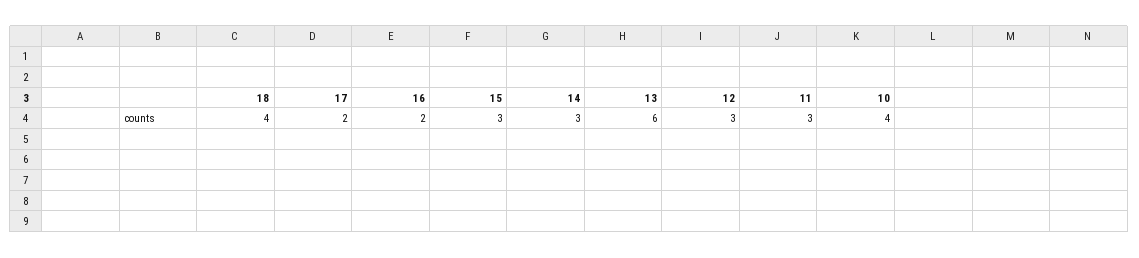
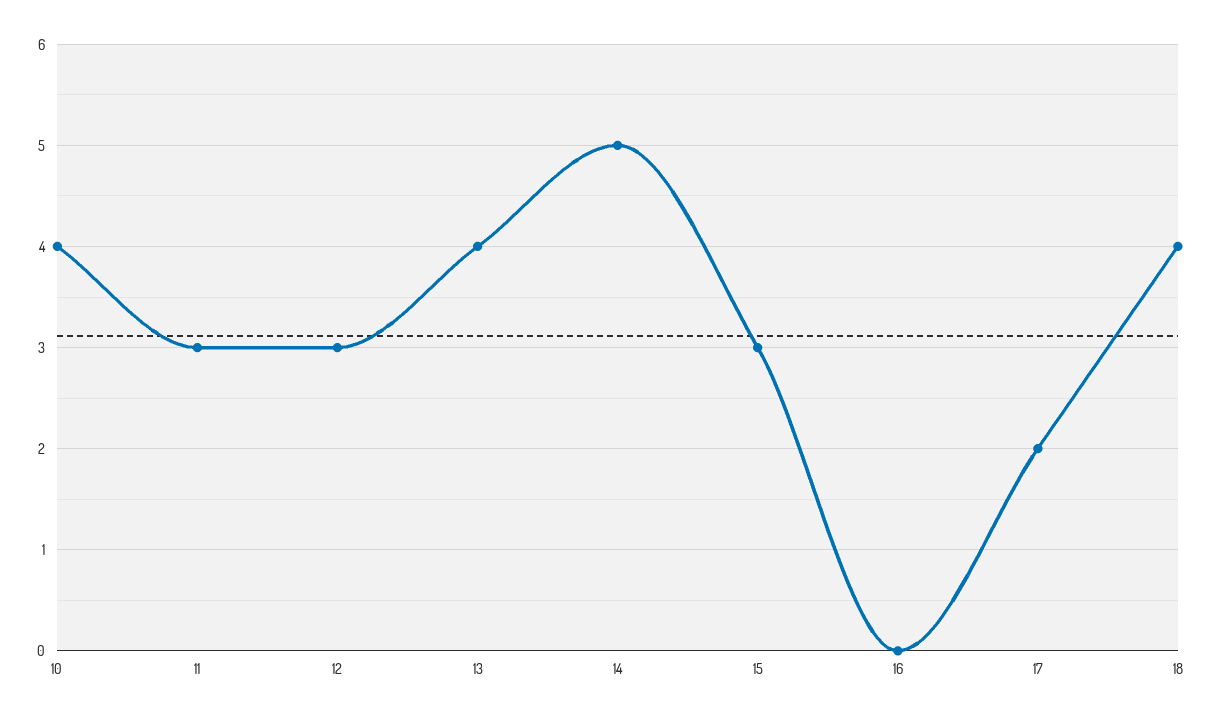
  {
    "18": 4,
    "17": 2,
-   "16": 2,
+   "16": 0,
    "15": 3,
-   "14": 3,
+   "14": 5,
-   "13": 6,
+   "13": 4,
    "12": 3,
    "11": 3,
    "10": 4
  }

